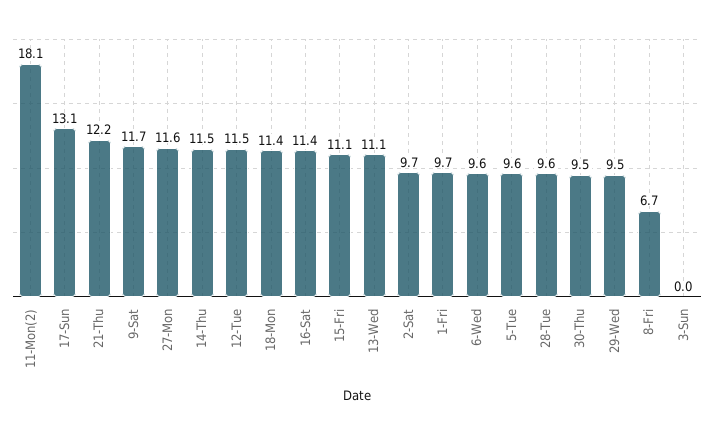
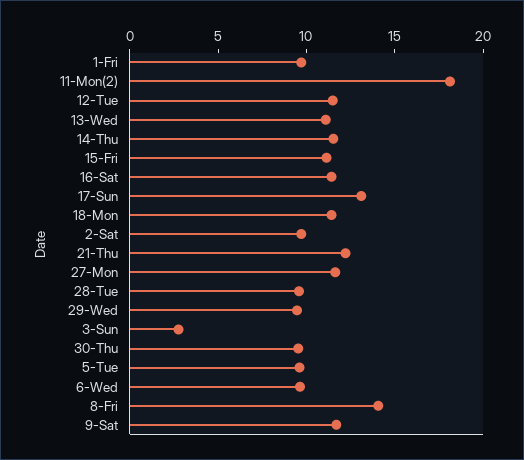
  {
    "11-Mon(2)": 18.1,
    "17-Sun": 13.1,
    "21-Thu": 12.2,
    "9-Sat": 11.7,
    "27-Mon": 11.6,
    "14-Thu": 11.5,
    "12-Tue": 11.5,
    "18-Mon": 11.4,
    "16-Sat": 11.4,
    "15-Fri": 11.1,
    "13-Wed": 11.1,
    "2-Sat": 9.7,
    "1-Fri": 9.7,
    "6-Wed": 9.6,
    "5-Tue": 9.6,
    "28-Tue": 9.6,
    "30-Thu": 9.5,
    "29-Wed": 9.5,
-   "8-Fri": 6.7,
+   "8-Fri": 14,
-   "3-Sun": 0
+   "3-Sun": 3
  }

